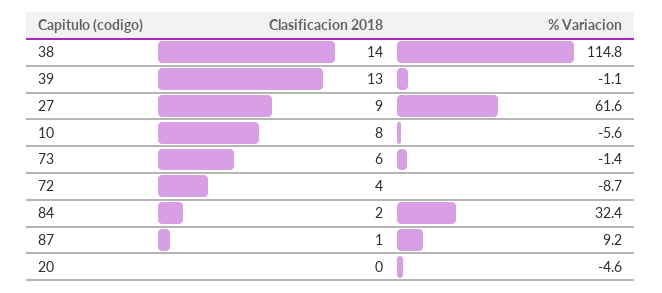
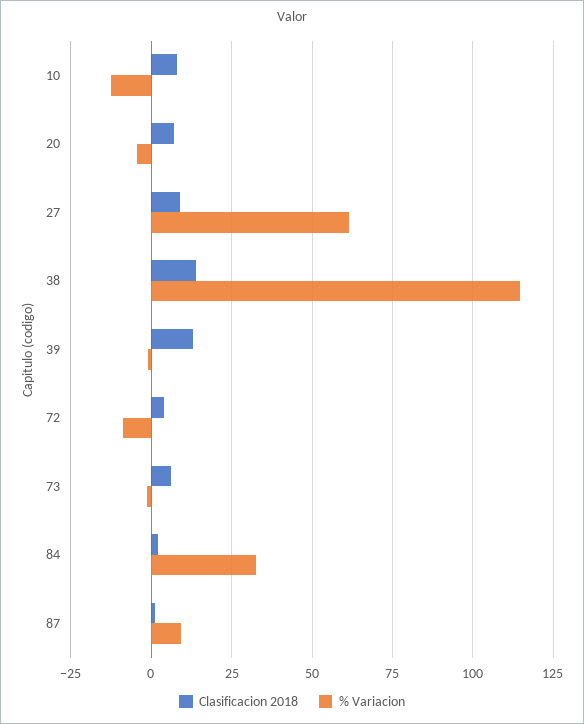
  {
    "Clasificacion 2018": {
      "38": 14,
      "39": 13,
      "27": 9,
      "10": 8,
      "73": 6,
      "72": 4,
      "84": 2,
      "87": 1,
-     "20": 0
+     "20": 7.5
    },
    "% Variacion": {
      "38": 114.8,
      "39": -1.1,
      "27": 61.6,
-     "10": -5.6,
+     "10": -12.5,
      "73": -1.4,
      "72": -8.7,
      "84": 32.4,
      "87": 9.2,
      "20": -4.6
    }
  }

